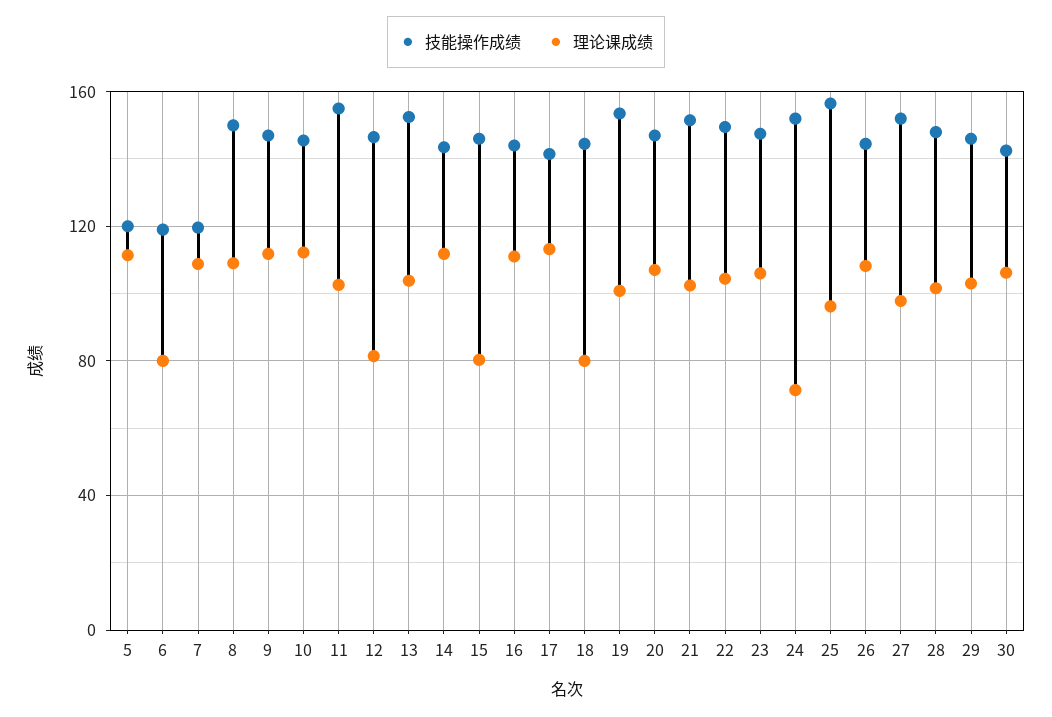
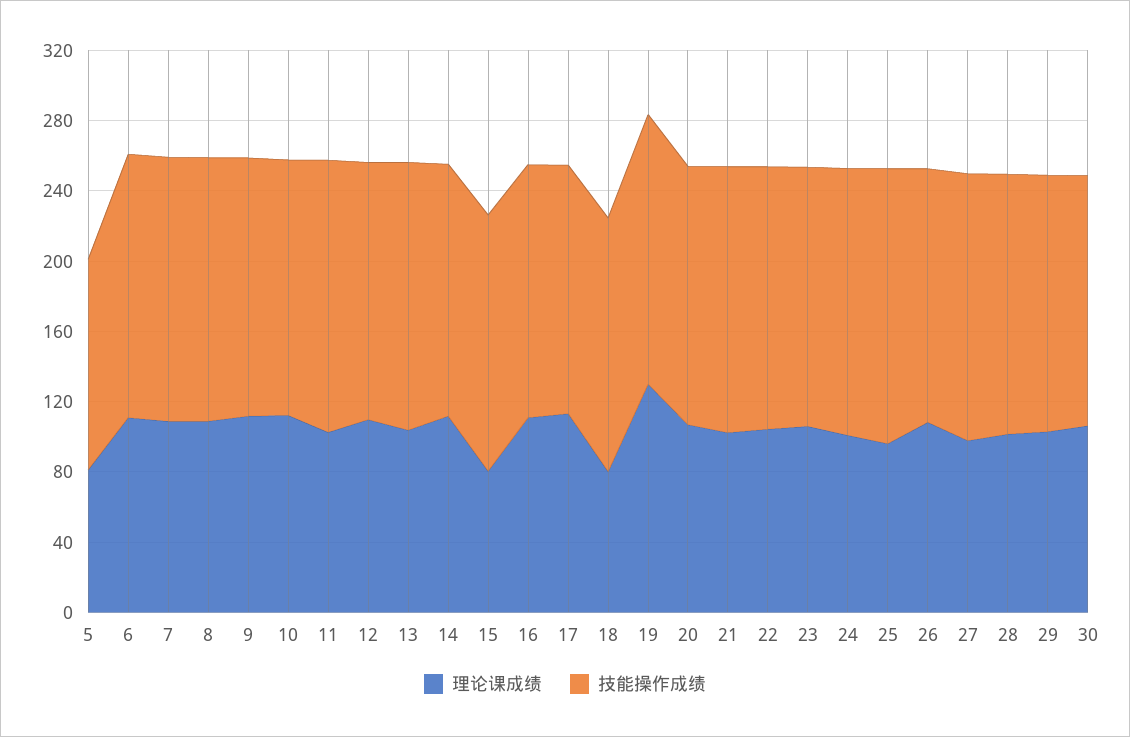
  {
    "技能操作成绩": {
      "5": 120,
-     "6": 120,
+     "6": 150,
-     "7": 120,
+     "7": 150,
      "8": 150,
      "9": 145,
      "10": 145,
      "11": 155,
      "12": 145,
      "13": 155,
      "14": 145,
      "15": 145,
      "16": 145,
      "17": 140,
      "18": 145,
      "19": 155,
      "20": 145,
      "21": 150,
      "22": 150,
      "23": 150,
      "24": 150,
      "25": 155,
      "26": 145,
      "27": 150,
      "28": 150,
      "29": 145,
      "30": 145
    },
    "理论课成绩": {
-     "5": 110,
+     "5": 80,
-     "6": 80,
+     "6": 110,
      "7": 110,
      "8": 110,
      "9": 110,
      "10": 110,
      "11": 105,
-     "12": 80,
+     "12": 110,
      "13": 105,
      "14": 110,
      "15": 80,
      "16": 110,
      "17": 115,
      "18": 80,
-     "19": 100,
+     "19": 130,
      "20": 105,
      "21": 100,
      "22": 105,
      "23": 105,
-     "24": 70,
+     "24": 100,
      "25": 95,
      "26": 110,
      "27": 100,
      "28": 100,
      "29": 105,
      "30": 105
    }
  }

